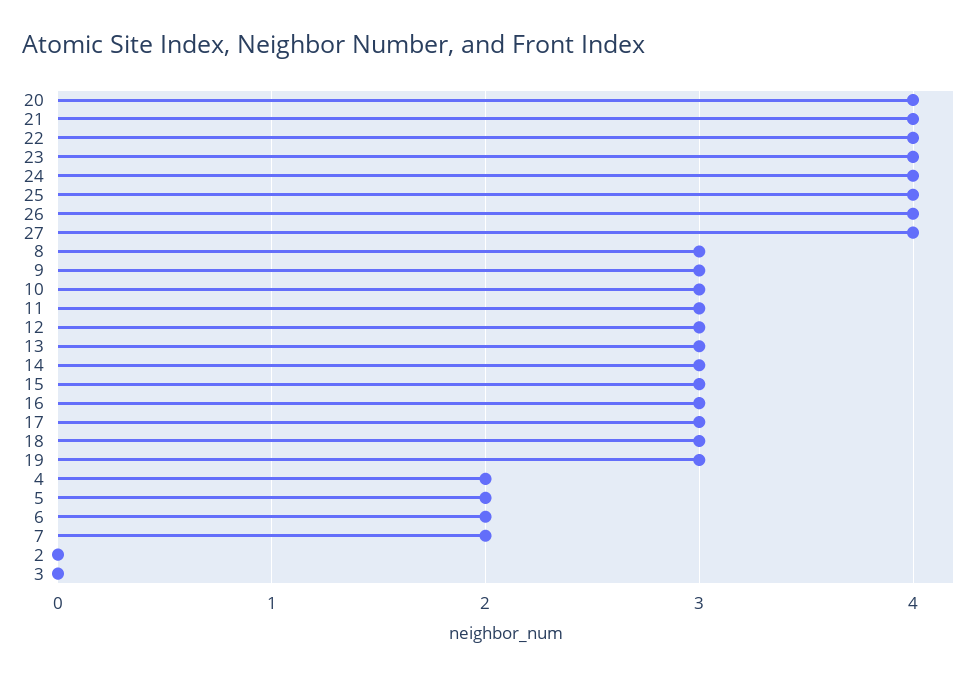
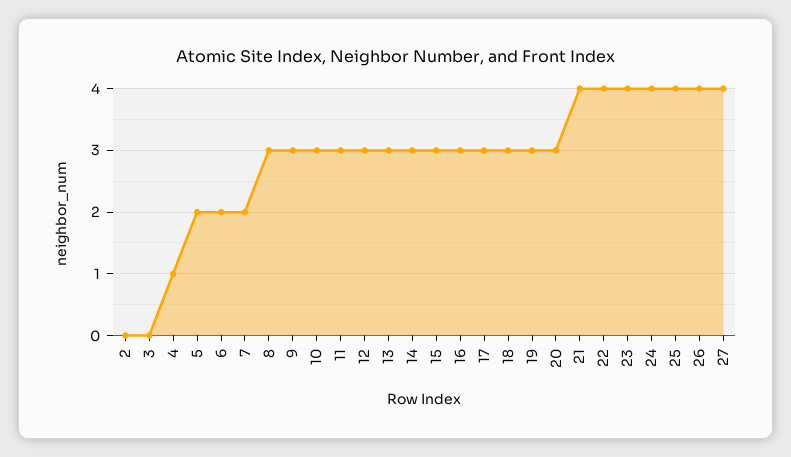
  {
-   "20": 4,
+   "20": 3,
    "21": 4,
    "22": 4,
    "23": 4,
    "24": 4,
    "25": 4,
    "26": 4,
    "27": 4,
    "8": 3,
    "9": 3,
    "10": 3,
    "11": 3,
    "12": 3,
    "13": 3,
    "14": 3,
    "15": 3,
    "16": 3,
    "17": 3,
    "18": 3,
    "19": 3,
-   "4": 2,
+   "4": 1,
    "5": 2,
    "6": 2,
    "7": 2,
    "2": 0,
    "3": 0
  }

